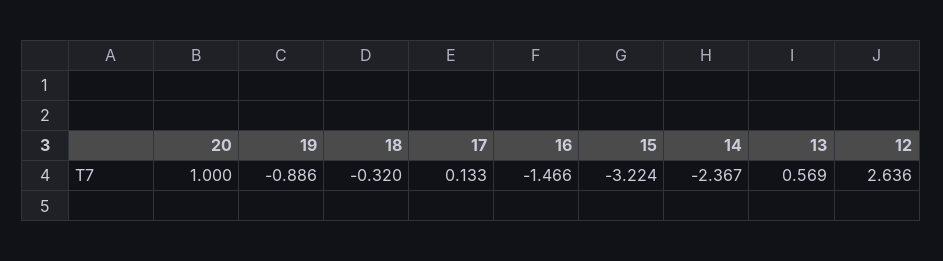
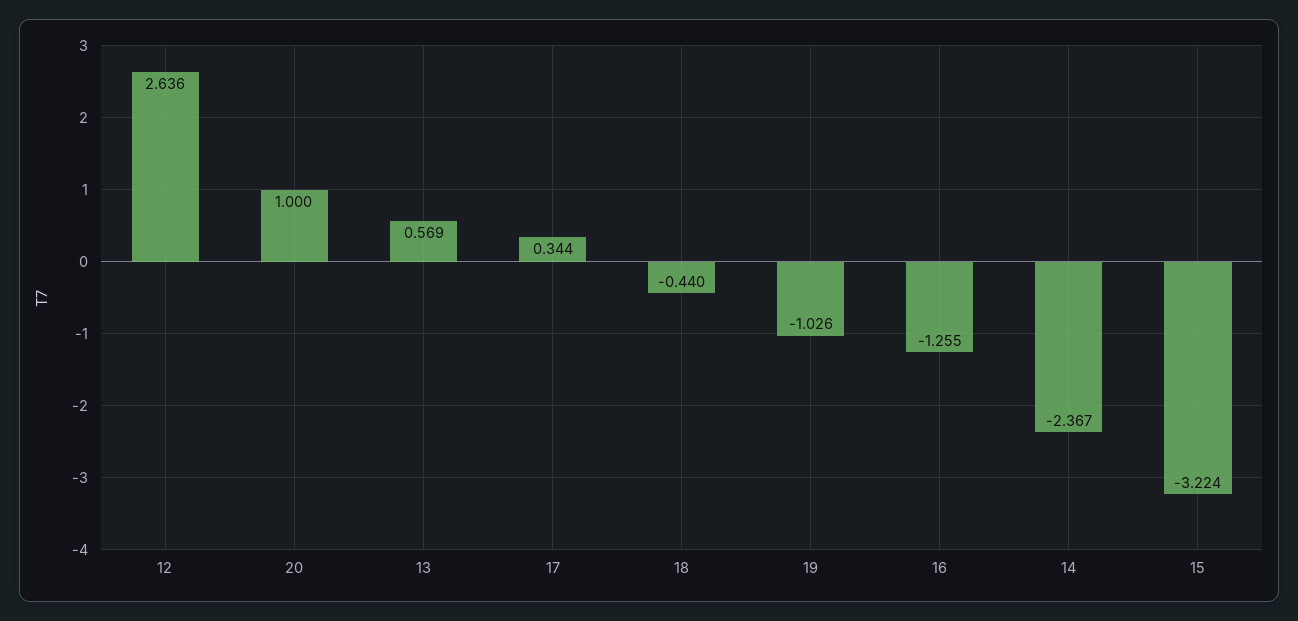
  {
    "20": 1,
-   "19": -0.886,
+   "19": -1.026,
-   "18": -0.32,
+   "18": -0.44,
-   "17": 0.133,
+   "17": 0.344,
-   "16": -1.466,
+   "16": -1.255,
    "15": -3.224,
    "14": -2.367,
    "13": 0.569,
    "12": 2.636
  }

